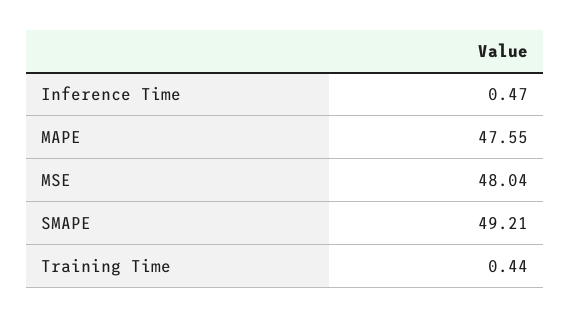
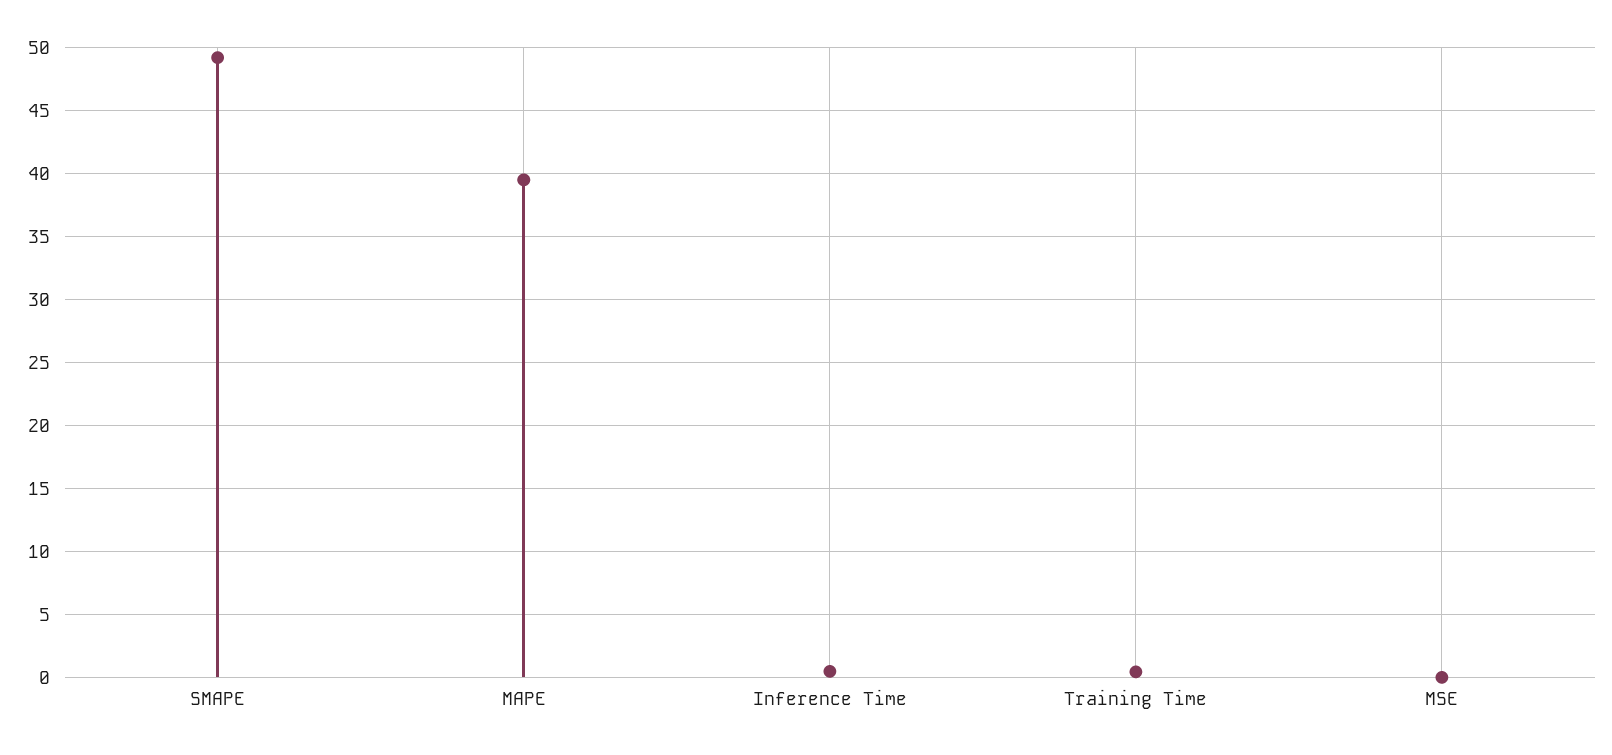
  {
    "Inference Time": 0.47,
-   "MAPE": 47.55,
+   "MAPE": 39.5,
-   "MSE": 48.04,
+   "MSE": 0,
    "SMAPE": 49.21,
    "Training Time": 0.44
  }

